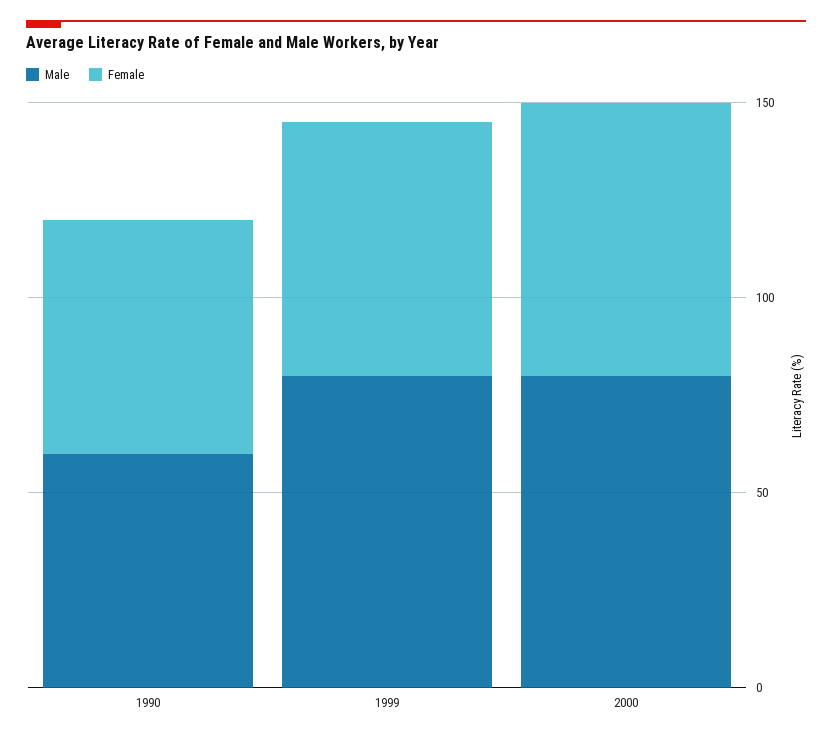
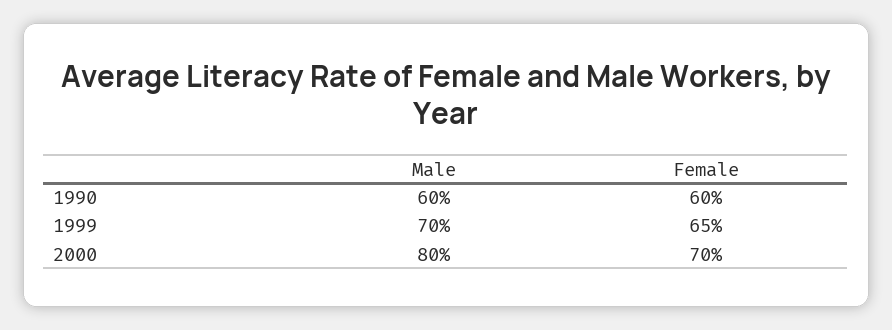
  {
    "Male": {
      "1990": 60,
-     "1999": 80,
+     "1999": 70,
      "2000": 80
    },
    "Female": {
      "1990": 60,
      "1999": 65,
      "2000": 70
    }
  }

